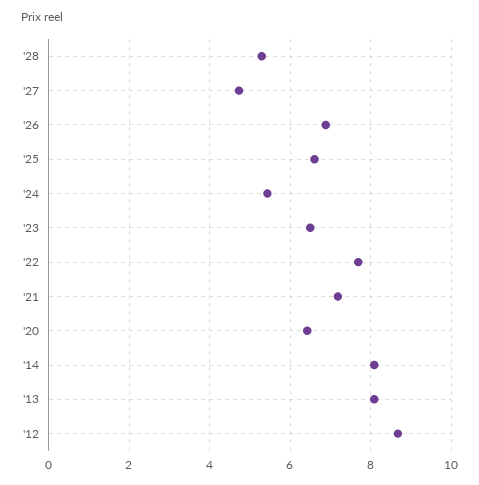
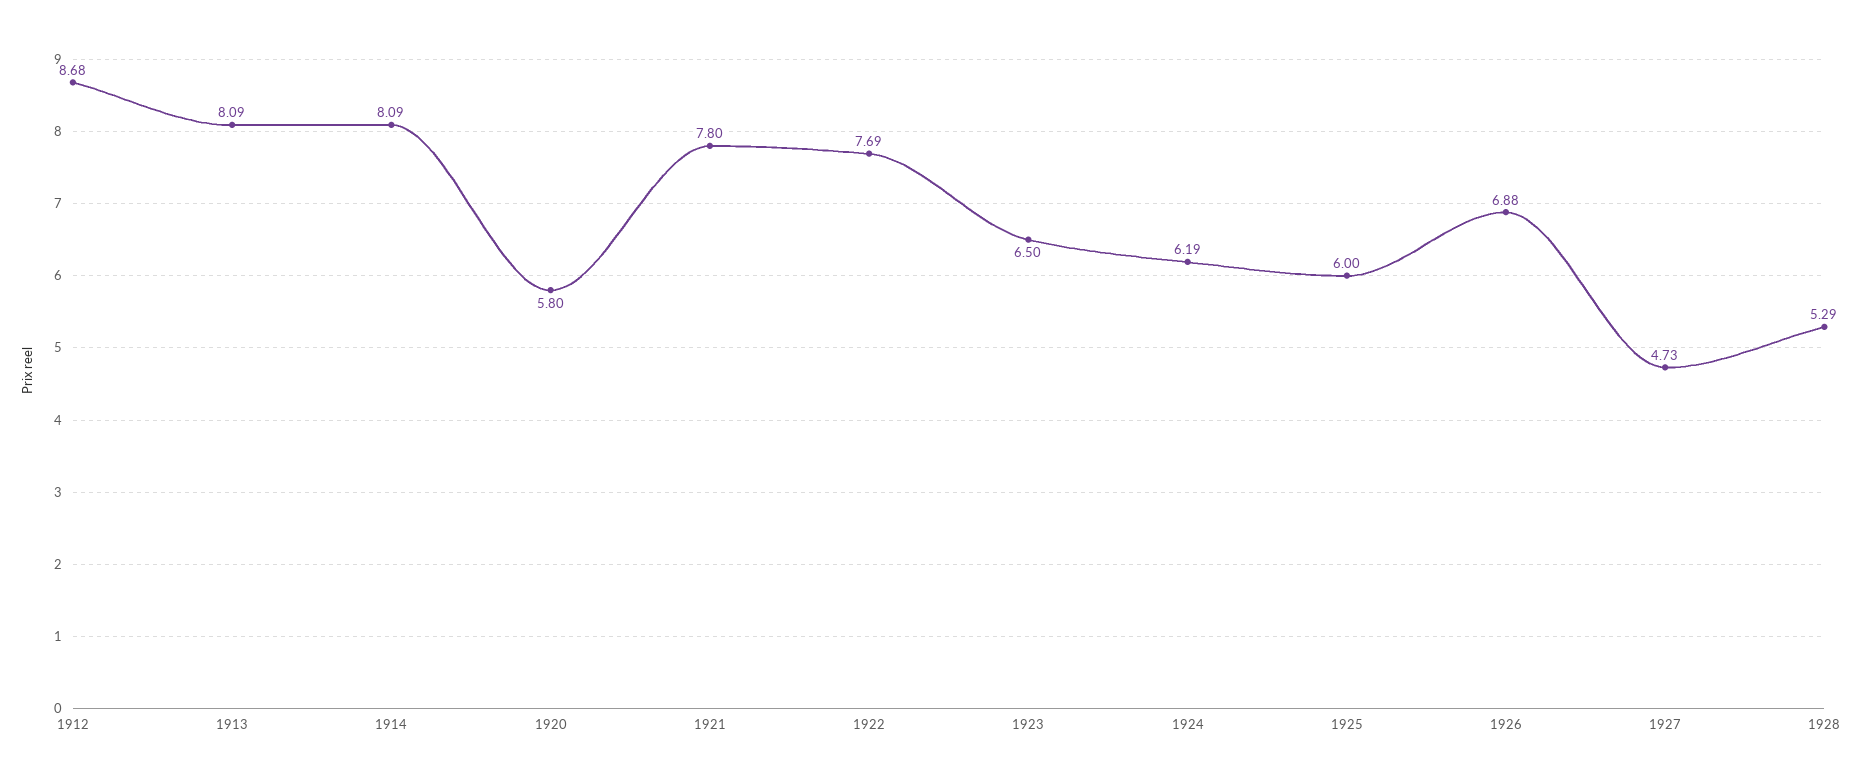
  {
    "'28": 5.29,
    "'27": 4.73,
    "'26": 6.88,
-   "'25": 6.6,
+   "'25": 6,
-   "'24": 5.4,
+   "'24": 6.19,
    "'23": 6.5,
    "'22": 7.69,
-   "'21": 7.2,
+   "'21": 7.8,
-   "'20": 6.4,
+   "'20": 5.8,
    "'14": 8.09,
    "'13": 8.09,
    "'12": 8.68
  }

